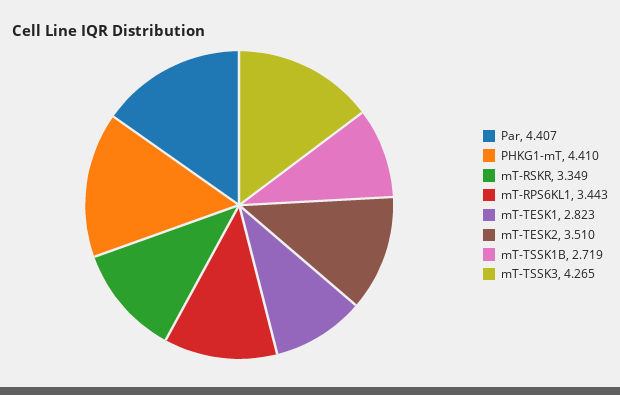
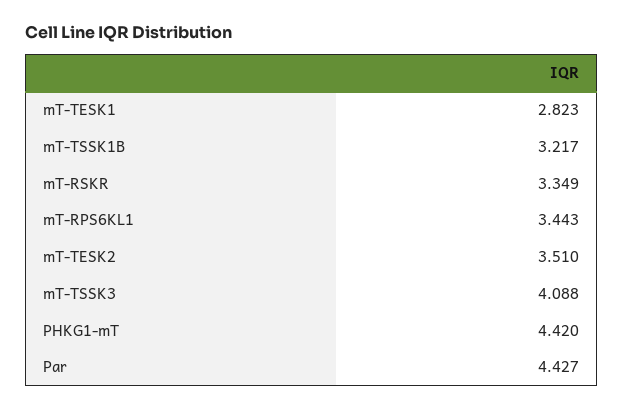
  {
-   "Par": 4.407,
+   "Par": 4.427,
-   "PHKG1-mT": 4.41,
+   "PHKG1-mT": 4.42,
    "mT-RSKR": 3.349,
    "mT-RPS6KL1": 3.443,
    "mT-TESK1": 2.823,
    "mT-TESK2": 3.51,
-   "mT-TSSK1B": 2.719,
+   "mT-TSSK1B": 3.217,
-   "mT-TSSK3": 4.265
+   "mT-TSSK3": 4.088
  }

